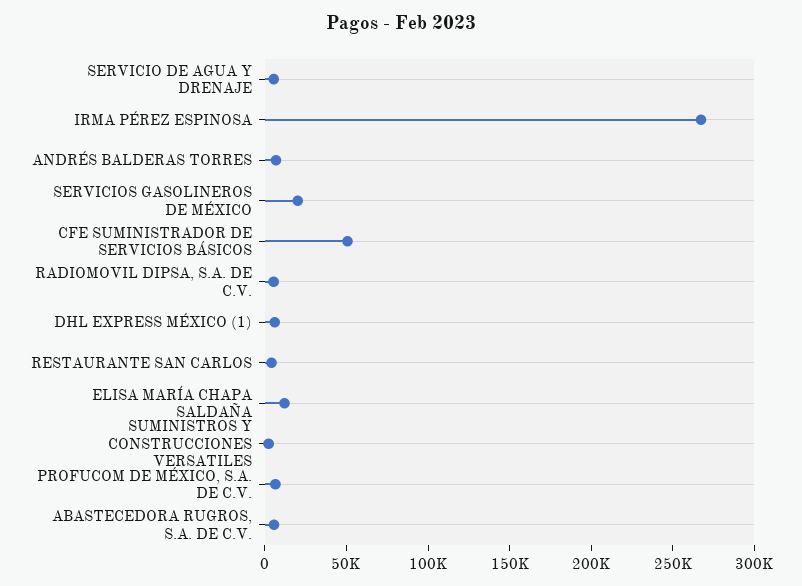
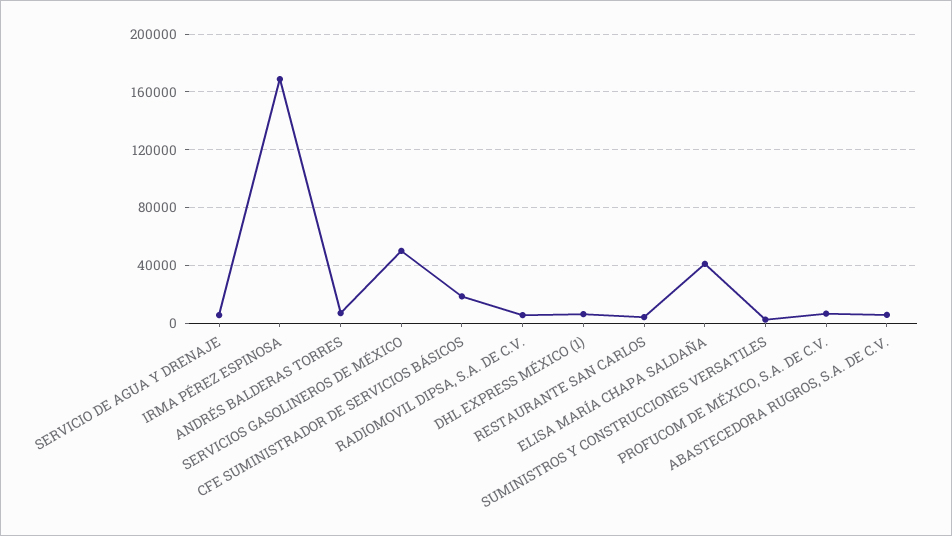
  {
    "SERVICIO DE AGUA Y DRENAJE": 5000,
-   "IRMA PÉREZ ESPINOSA": 270000,
+   "IRMA PÉREZ ESPINOSA": 170000,
    "ANDRÉS BALDERAS TORRES": 5000,
-   "SERVICIOS GASOLINEROS DE MÉXICO": 20000,
+   "SERVICIOS GASOLINEROS DE MÉXICO": 50000,
-   "CFE SUMINISTRADOR DE SERVICIOS BÁSICOS": 50000,
+   "CFE SUMINISTRADOR DE SERVICIOS BÁSICOS": 20000,
    "RADIOMOVIL DIPSA, S.A. DE C.V.": 5000,
    "DHL EXPRESS MÉXICO (1)": 5000,
    "RESTAURANTE SAN CARLOS": 5000,
-   "ELISA MARÍA CHAPA SALDAÑA": 10000,
+   "ELISA MARÍA CHAPA SALDAÑA": 40000,
    "SUMINISTROS Y CONSTRUCCIONES VERSATILES": 0,
    "PROFUCOM DE MÉXICO, S.A. DE C.V.": 5000,
    "ABASTECEDORA RUGROS, S.A. DE C.V.": 5000
  }

